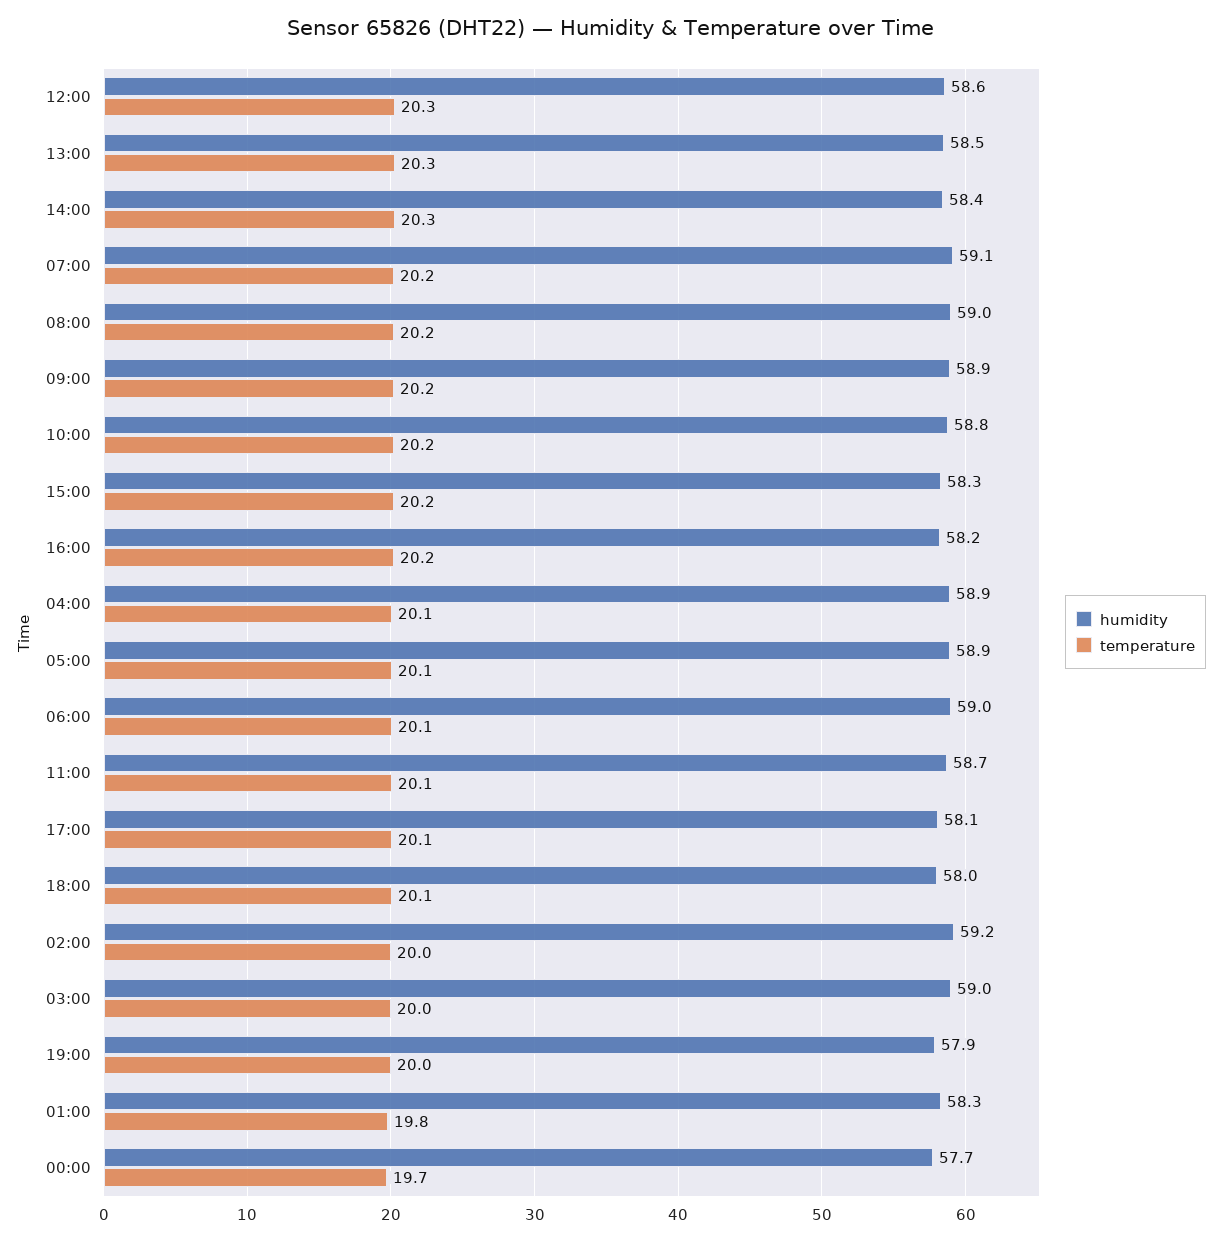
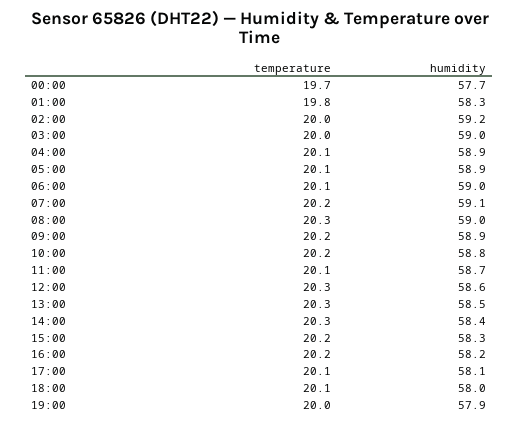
  {
    "humidity": {
      "12:00": 58.6,
      "13:00": 58.5,
      "14:00": 58.4,
      "07:00": 59.1,
      "08:00": 59,
      "09:00": 58.9,
      "10:00": 58.8,
      "15:00": 58.3,
      "16:00": 58.2,
      "04:00": 58.9,
      "05:00": 58.9,
      "06:00": 59,
      "11:00": 58.7,
      "17:00": 58.1,
      "18:00": 58,
      "02:00": 59.2,
      "03:00": 59,
      "19:00": 57.9,
      "01:00": 58.3,
      "00:00": 57.7
    },
    "temperature": {
      "12:00": 20.3,
      "13:00": 20.3,
      "14:00": 20.3,
      "07:00": 20.2,
-     "08:00": 20.2,
+     "08:00": 20.3,
      "09:00": 20.2,
      "10:00": 20.2,
      "15:00": 20.2,
      "16:00": 20.2,
      "04:00": 20.1,
      "05:00": 20.1,
      "06:00": 20.1,
      "11:00": 20.1,
      "17:00": 20.1,
      "18:00": 20.1,
      "02:00": 20,
      "03:00": 20,
      "19:00": 20,
      "01:00": 19.8,
      "00:00": 19.7
    }
  }

